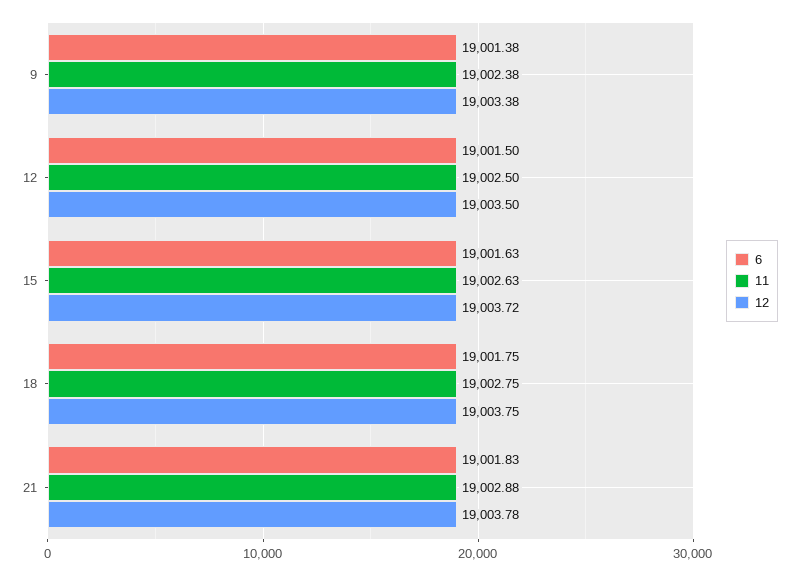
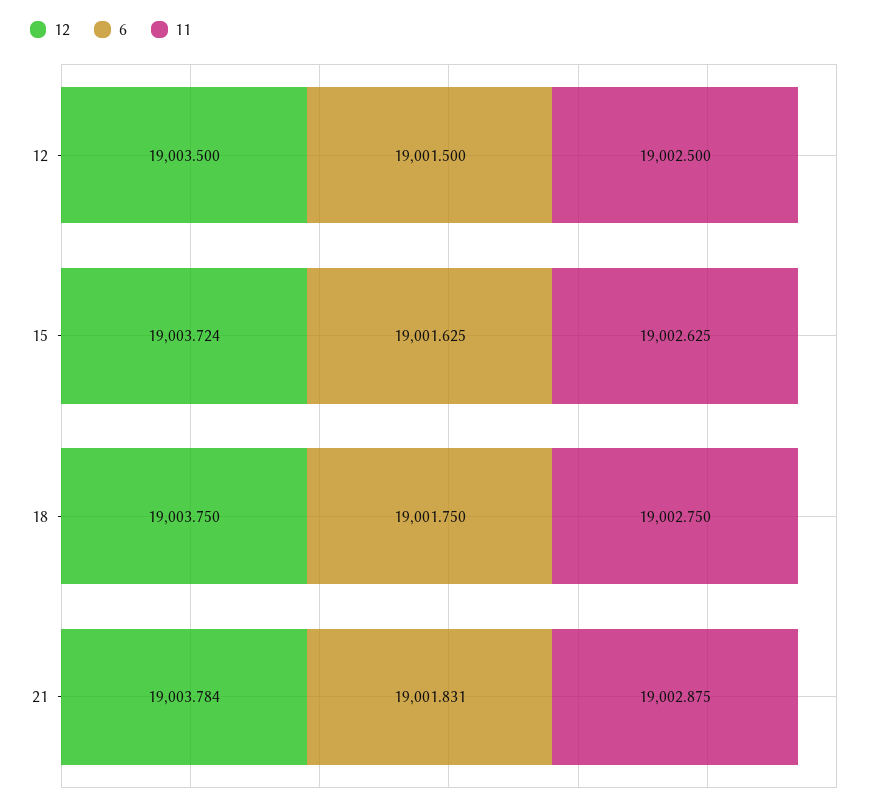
  {
    "6": {
-     "9": 19001.38,
      "12": 19001.5,
      "15": 19001.625,
      "18": 19001.75,
      "21": 19001.831
    },
    "11": {
-     "9": 19002.38,
      "12": 19002.5,
      "15": 19002.625,
      "18": 19002.75,
      "21": 19002.875
    },
    "12": {
-     "9": 19003.38,
      "12": 19003.5,
      "15": 19003.724,
      "18": 19003.75,
      "21": 19003.784
    }
  }

